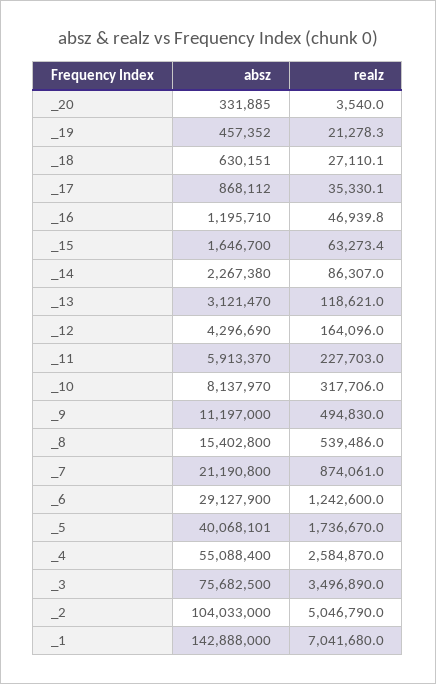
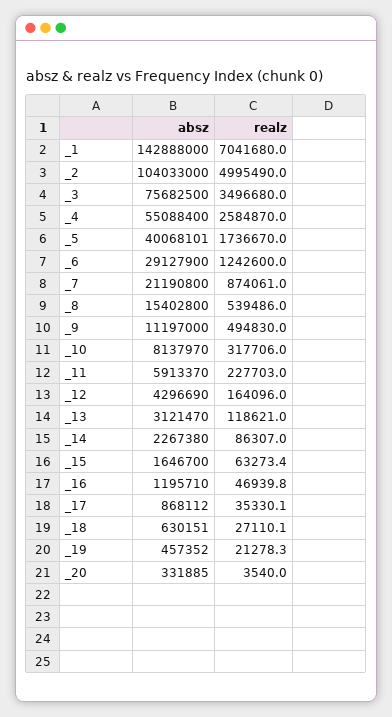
  {
    "absz": {
      "_20": 331885,
      "_19": 457352,
      "_18": 630151,
      "_17": 868112,
      "_16": 1195710,
      "_15": 1646700,
      "_14": 2267380,
      "_13": 3121470,
      "_12": 4296690,
      "_11": 5913370,
      "_10": 8137970,
      "_9": 11197000,
      "_8": 15402800,
      "_7": 21190800,
      "_6": 29127900,
      "_5": 40068101,
      "_4": 55088400,
      "_3": 75682500,
      "_2": 104033000,
      "_1": 142888000
    },
    "realz": {
      "_20": 3540,
      "_19": 21278.3,
      "_18": 27110.1,
      "_17": 35330.1,
      "_16": 46939.8,
      "_15": 63273.4,
      "_14": 86307,
      "_13": 118621,
      "_12": 164096,
      "_11": 227703,
      "_10": 317706,
      "_9": 494830,
      "_8": 539486,
      "_7": 874061,
      "_6": 1242600,
      "_5": 1736670,
      "_4": 2584870,
-     "_3": 3496890,
+     "_3": 3496680,
-     "_2": 5046790,
+     "_2": 4995490,
      "_1": 7041680
    }
  }

